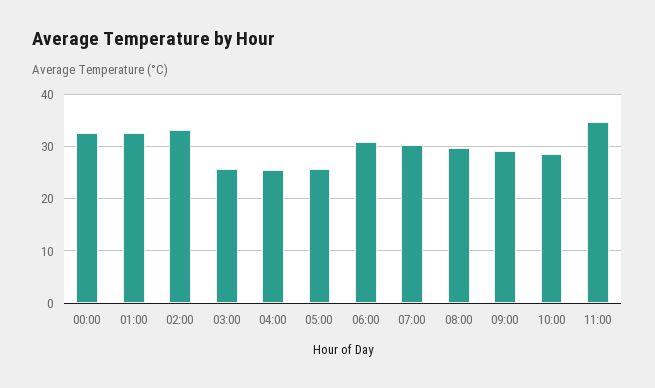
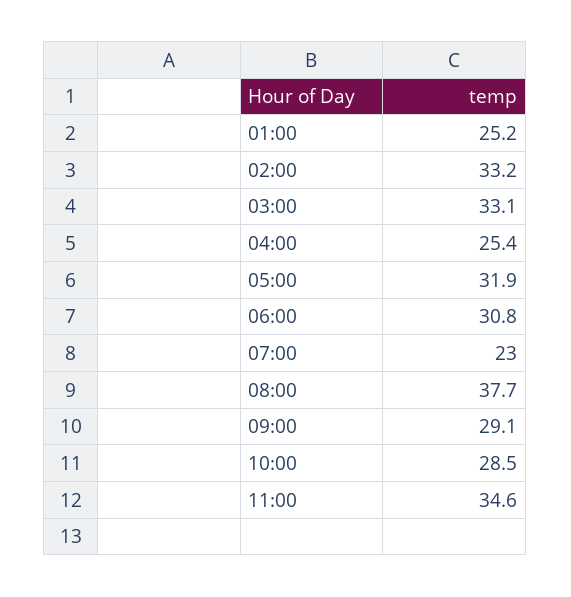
  {
-   "00:00": 32,
-   "01:00": 32,
+   "01:00": 25.2,
    "02:00": 33.2,
-   "03:00": 26,
+   "03:00": 33.1,
    "04:00": 25.4,
-   "05:00": 26,
+   "05:00": 31.9,
    "06:00": 30.8,
-   "07:00": 30,
+   "07:00": 23,
-   "08:00": 30,
+   "08:00": 37.7,
    "09:00": 29.1,
    "10:00": 28.5,
    "11:00": 34.6
  }

